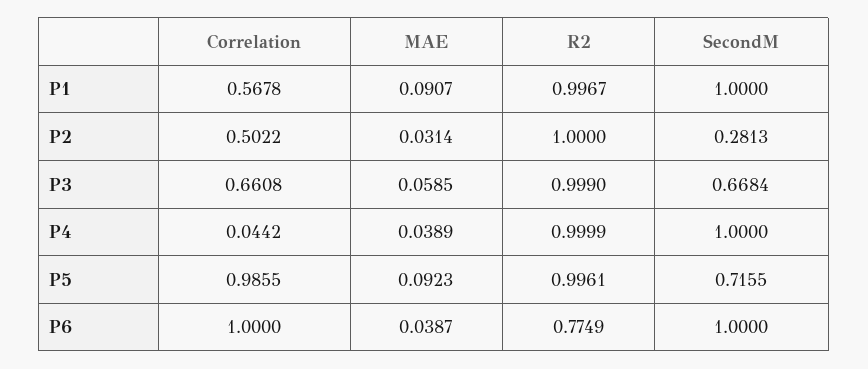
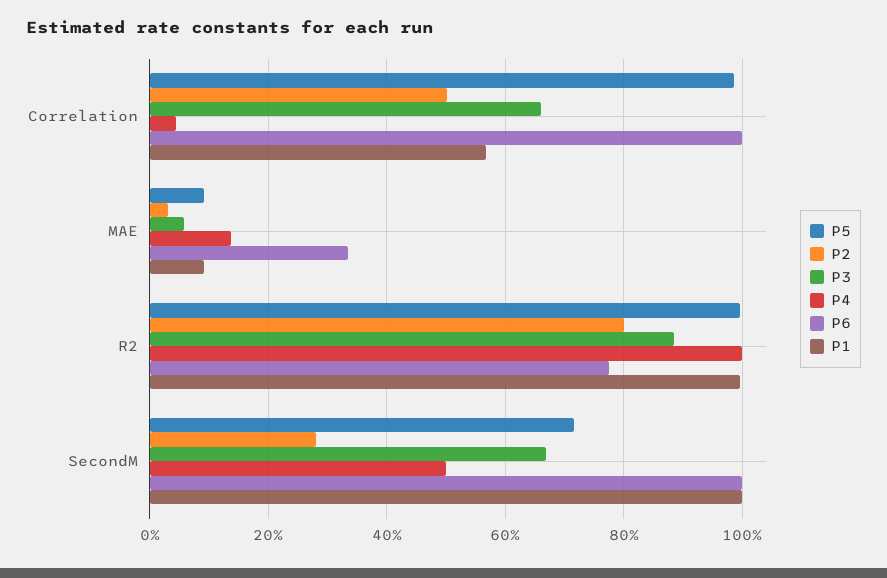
  {
    "P1": {
      "Correlation": 0.5678,
      "MAE": 0.0907,
      "R2": 0.9967,
      "SecondM": 1
    },
    "P2": {
      "Correlation": 0.5022,
      "MAE": 0.0314,
-     "R2": 1,
+     "R2": 0.8,
      "SecondM": 0.2813
    },
    "P3": {
      "Correlation": 0.6608,
      "MAE": 0.0585,
-     "R2": 0.999,
+     "R2": 0.88,
      "SecondM": 0.6684
    },
    "P4": {
      "Correlation": 0.0442,
-     "MAE": 0.0389,
+     "MAE": 0.14,
      "R2": 0.9999,
-     "SecondM": 1
+     "SecondM": 0.5
    },
    "P5": {
      "Correlation": 0.9855,
      "MAE": 0.0923,
      "R2": 0.9961,
      "SecondM": 0.7155
    },
    "P6": {
      "Correlation": 1,
-     "MAE": 0.0387,
+     "MAE": 0.34,
      "R2": 0.7749,
      "SecondM": 1
    }
  }

